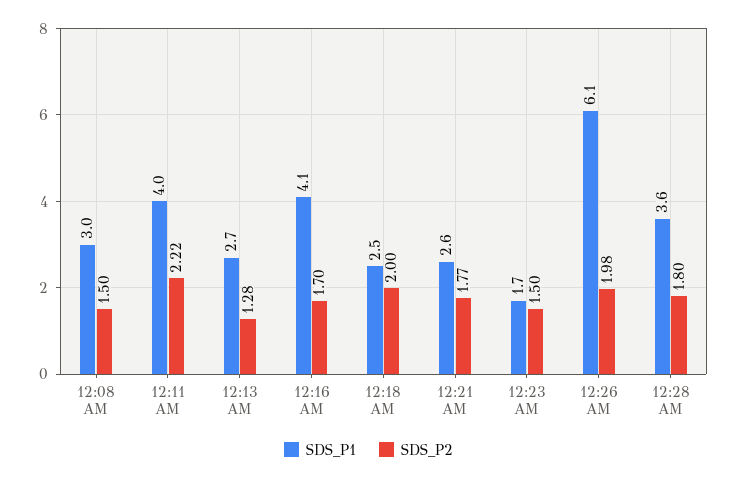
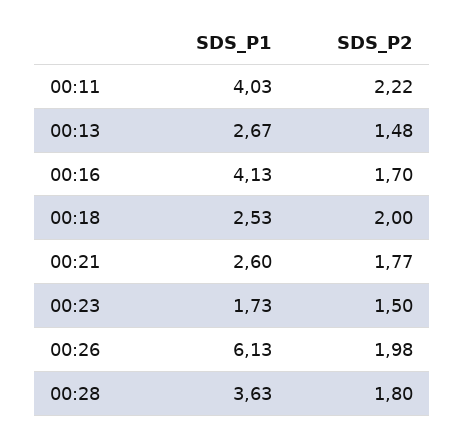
  {
    "SDS_P1": {
-     "12:08 AM": 3,
      "12:11 AM": 4.03,
      "12:13 AM": 2.67,
      "12:16 AM": 4.13,
      "12:18 AM": 2.53,
      "12:21 AM": 2.6,
      "12:23 AM": 1.73,
      "12:26 AM": 6.13,
      "12:28 AM": 3.63
    },
    "SDS_P2": {
-     "12:08 AM": 1.5,
      "12:11 AM": 2.22,
-     "12:13 AM": 1.28,
+     "12:13 AM": 1.48,
      "12:16 AM": 1.7,
      "12:18 AM": 2,
      "12:21 AM": 1.77,
      "12:23 AM": 1.5,
      "12:26 AM": 1.98,
      "12:28 AM": 1.8
    }
  }

